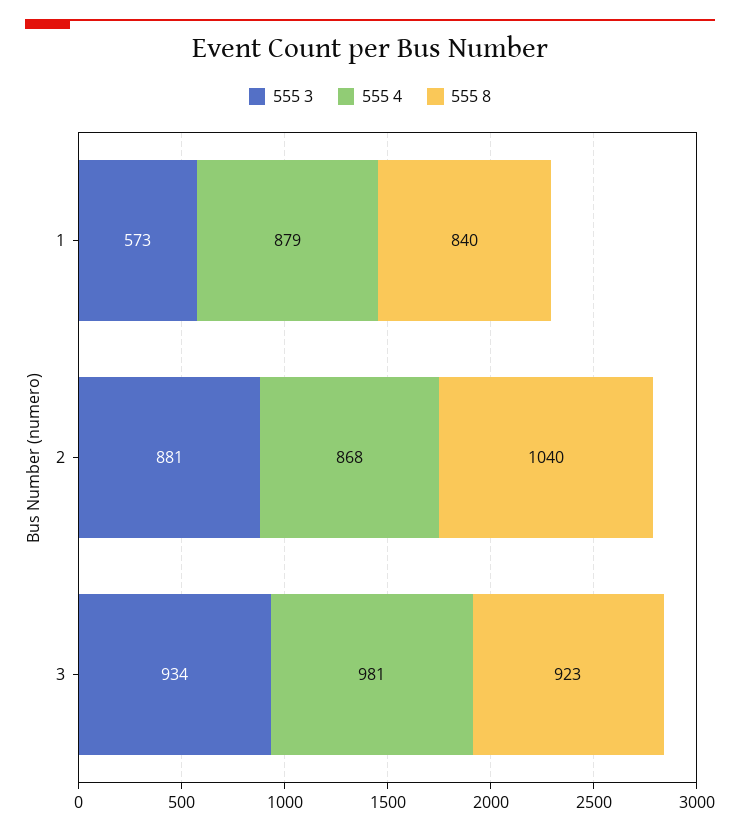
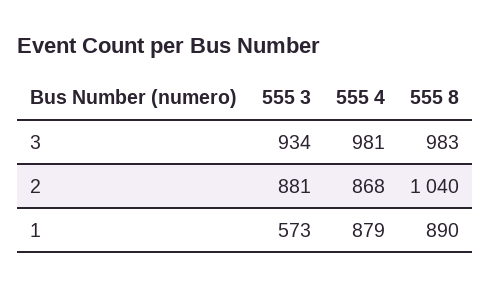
  {
    "555 3": {
      "1": 573,
      "2": 881,
      "3": 934
    },
    "555 4": {
      "1": 879,
      "2": 868,
      "3": 981
    },
    "555 8": {
-     "1": 840,
+     "1": 890,
      "2": 1040,
-     "3": 923
+     "3": 983
    }
  }

